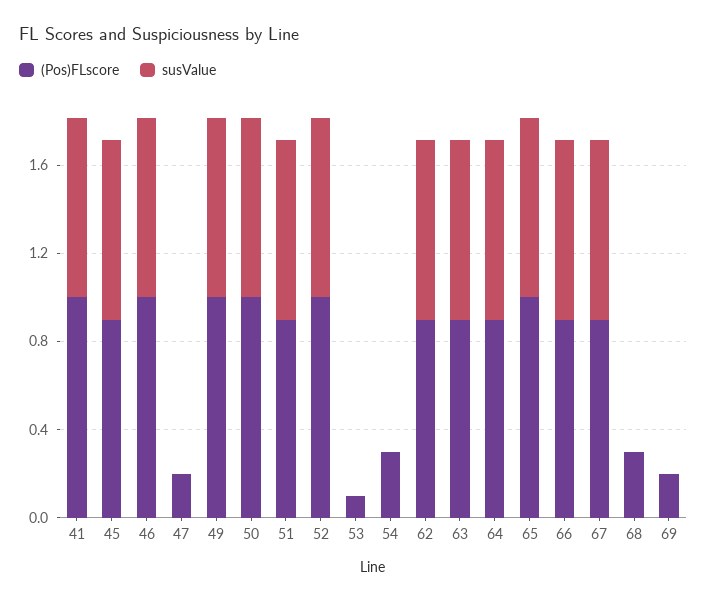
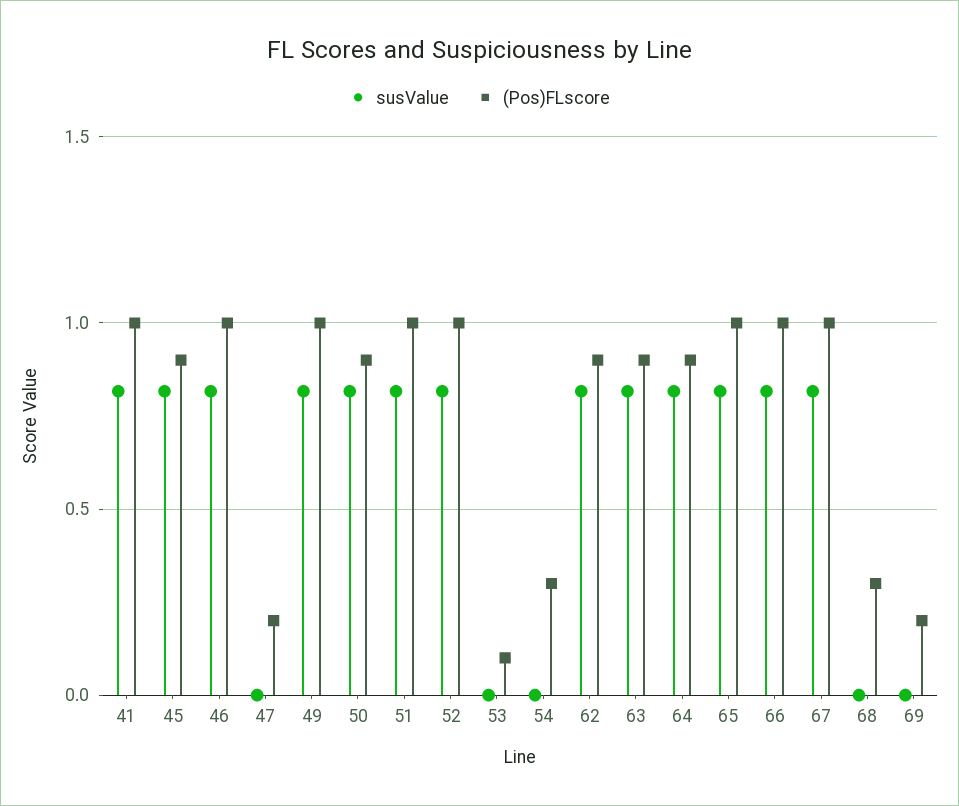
  {
    "(Pos)FLscore": {
      "41": 1,
      "45": 0.9,
      "46": 1,
      "47": 0.2,
      "49": 1,
-     "50": 1,
+     "50": 0.9,
-     "51": 0.9,
+     "51": 1,
      "52": 1,
      "53": 0.1,
      "54": 0.3,
      "62": 0.9,
      "63": 0.9,
      "64": 0.9,
      "65": 1,
-     "66": 0.9,
+     "66": 1,
-     "67": 0.9,
+     "67": 1,
      "68": 0.3,
      "69": 0.2
    },
    "susValue": {
      "41": 0.8,
      "45": 0.8,
      "46": 0.8,
      "47": 0,
      "49": 0.8,
      "50": 0.8,
      "51": 0.8,
      "52": 0.8,
      "53": 0,
      "54": 0,
      "62": 0.8,
      "63": 0.8,
      "64": 0.8,
      "65": 0.8,
      "66": 0.8,
      "67": 0.8,
      "68": 0,
      "69": 0
    }
  }

